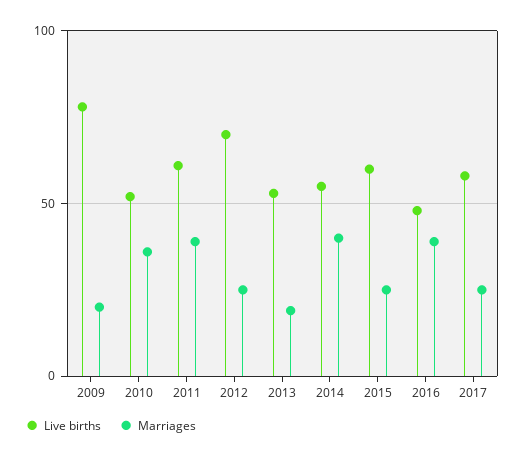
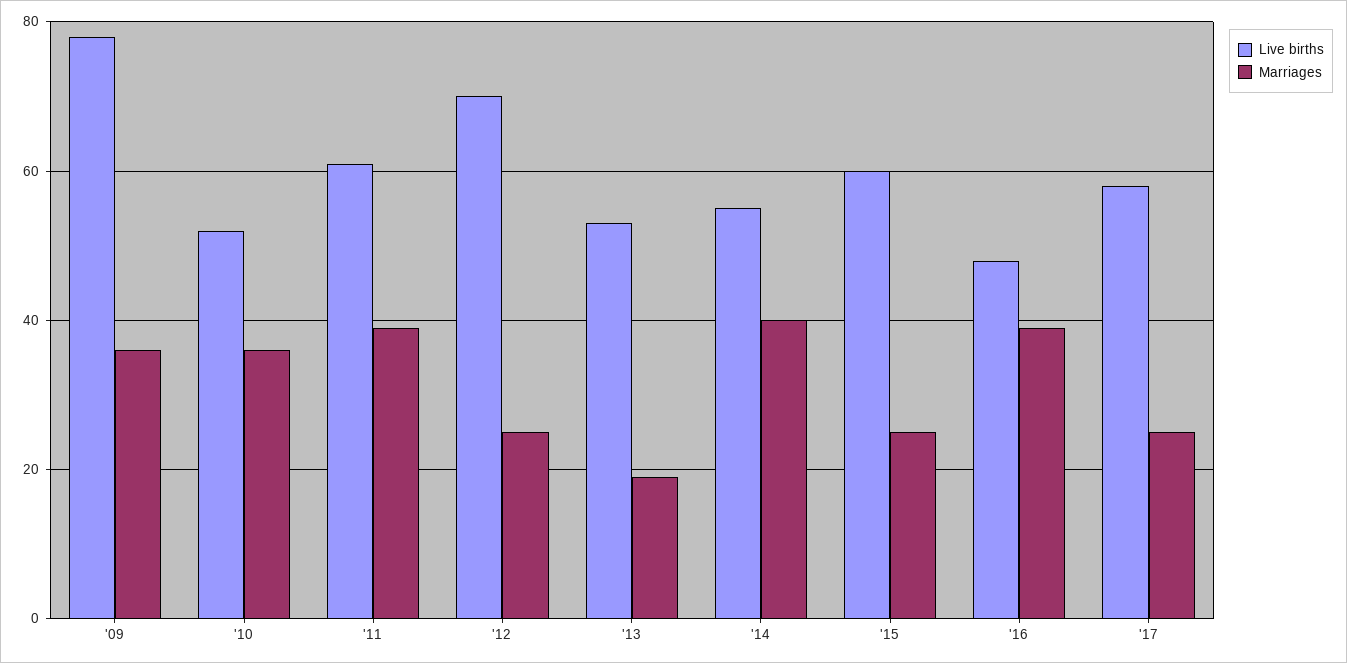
  {
    "Live births": {
      "2009": 80,
      "2010": 50,
      "2011": 60,
      "2012": 70,
      "2013": 55,
      "2014": 55,
      "2015": 60,
      "2016": 50,
      "2017": 60
    },
    "Marriages": {
-     "2009": 20,
+     "2009": 35,
      "2010": 35,
      "2011": 40,
      "2012": 25,
      "2013": 20,
      "2014": 40,
      "2015": 25,
      "2016": 40,
      "2017": 25
    }
  }

